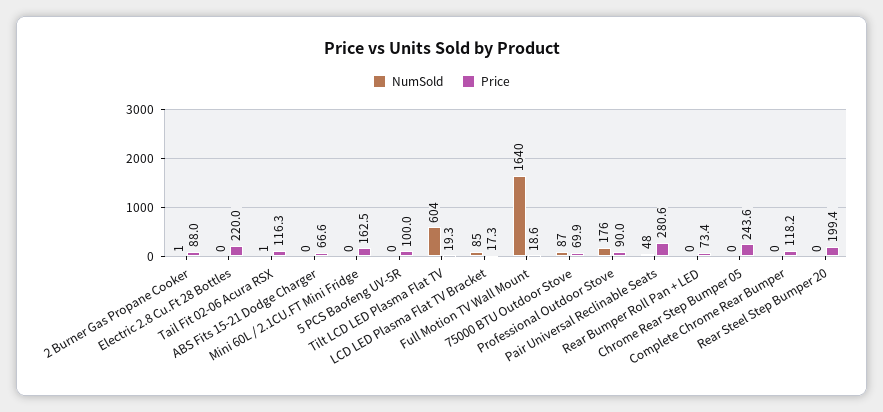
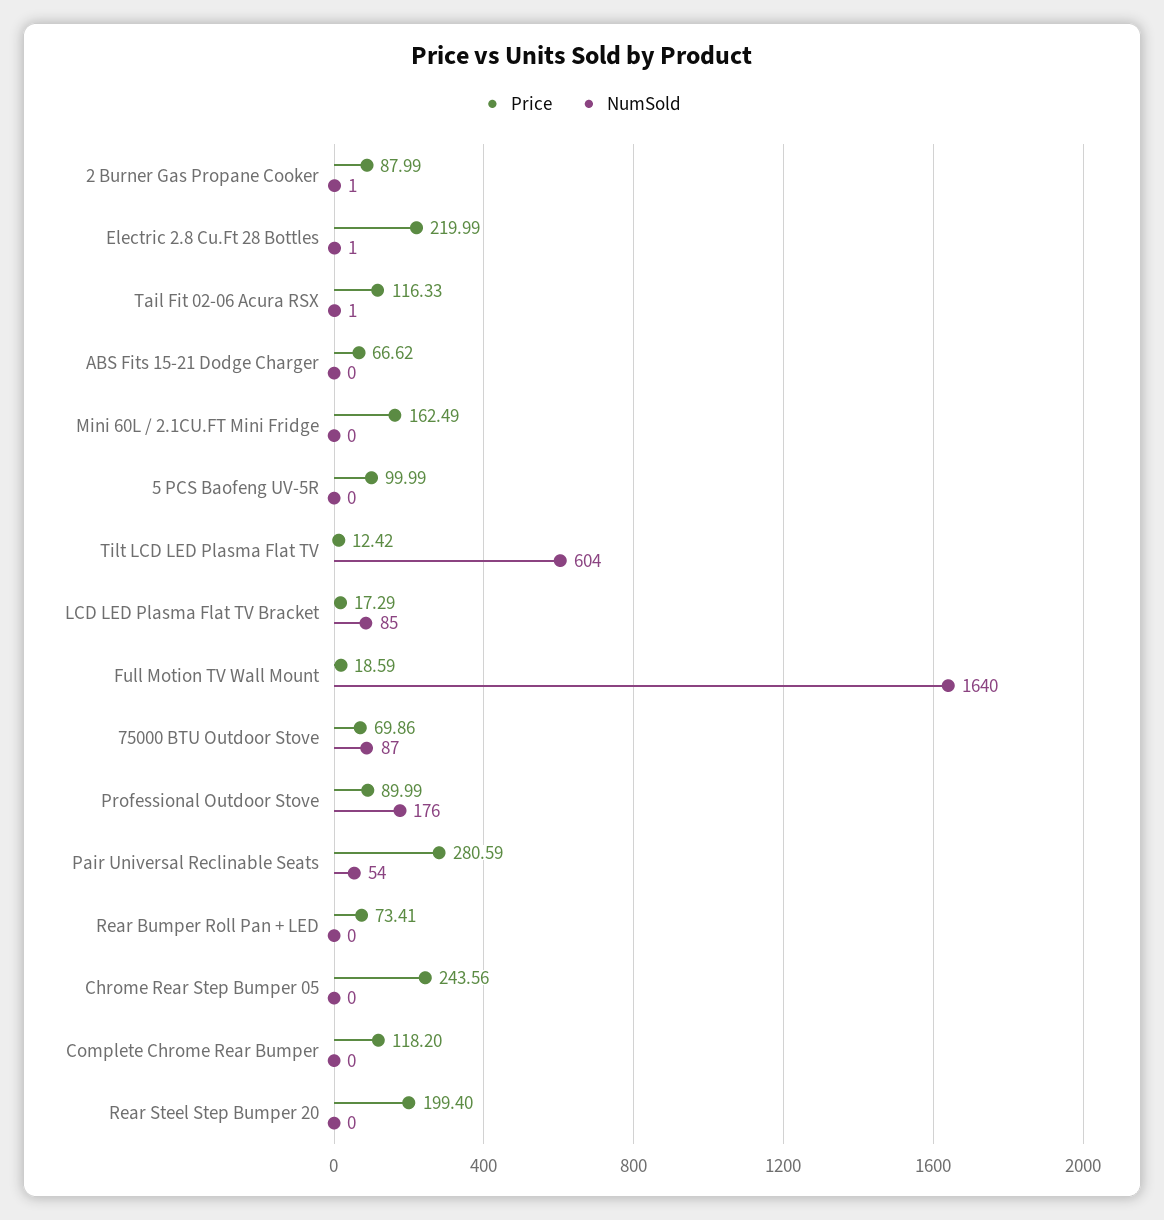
  {
    "NumSold": {
      "2 Burner Gas Propane Cooker": 1,
-     "Electric 2.8 Cu.Ft 28 Bottles": 0,
+     "Electric 2.8 Cu.Ft 28 Bottles": 1,
      "Tail Fit 02-06 Acura RSX": 1,
      "ABS Fits 15-21 Dodge Charger": 0,
      "Mini 60L / 2.1CU.FT Mini Fridge": 0,
      "5 PCS Baofeng UV-5R": 0,
      "Tilt LCD LED Plasma Flat TV": 604,
      "LCD LED Plasma Flat TV Bracket": 85,
      "Full Motion TV Wall Mount": 1640,
      "75000 BTU Outdoor Stove": 87,
      "Professional Outdoor Stove": 176,
-     "Pair Universal Reclinable Seats": 48,
+     "Pair Universal Reclinable Seats": 54,
      "Rear Bumper Roll Pan + LED": 0,
      "Chrome Rear Step Bumper 05": 0,
      "Complete Chrome Rear Bumper": 0,
      "Rear Steel Step Bumper 20": 0
    },
    "Price": {
      "2 Burner Gas Propane Cooker": 87.99,
      "Electric 2.8 Cu.Ft 28 Bottles": 219.99,
      "Tail Fit 02-06 Acura RSX": 116.33,
      "ABS Fits 15-21 Dodge Charger": 66.62,
      "Mini 60L / 2.1CU.FT Mini Fridge": 162.49,
      "5 PCS Baofeng UV-5R": 99.99,
-     "Tilt LCD LED Plasma Flat TV": 19.3,
+     "Tilt LCD LED Plasma Flat TV": 12.42,
      "LCD LED Plasma Flat TV Bracket": 17.29,
      "Full Motion TV Wall Mount": 18.59,
      "75000 BTU Outdoor Stove": 69.86,
      "Professional Outdoor Stove": 89.99,
      "Pair Universal Reclinable Seats": 280.59,
      "Rear Bumper Roll Pan + LED": 73.41,
      "Chrome Rear Step Bumper 05": 243.56,
      "Complete Chrome Rear Bumper": 118.2,
      "Rear Steel Step Bumper 20": 199.4
    }
  }

